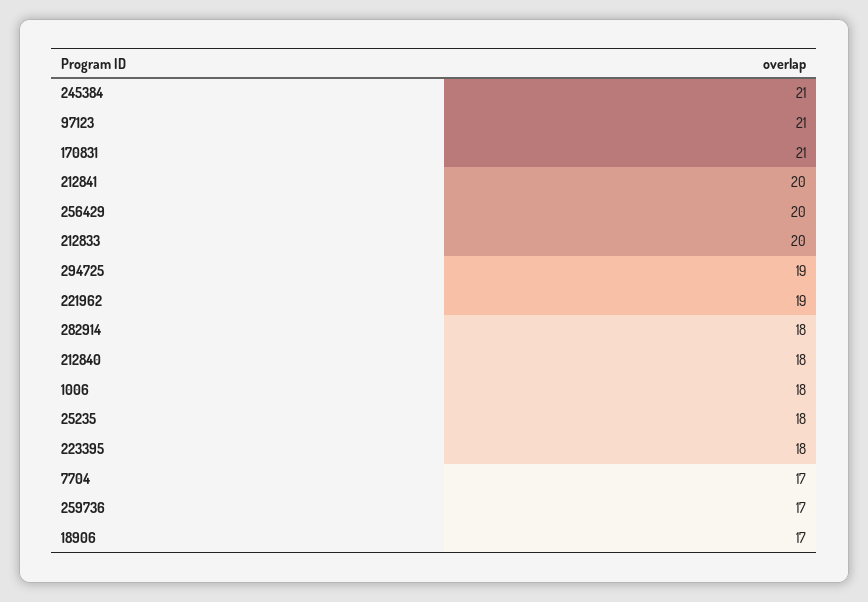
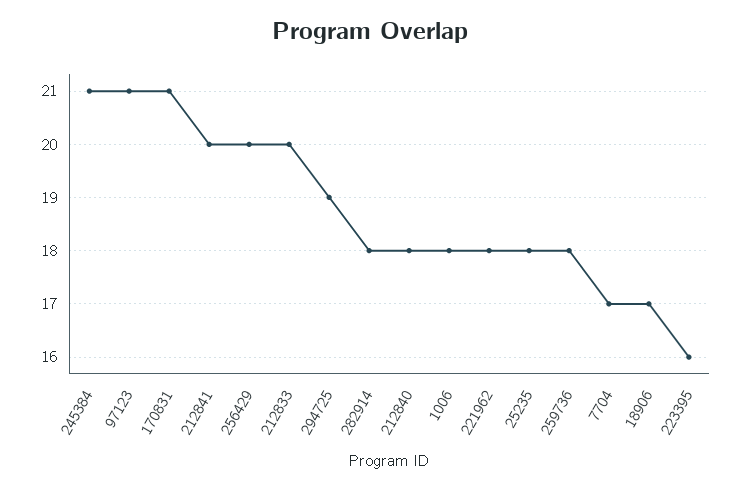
  {
    "245384": 21,
    "97123": 21,
    "170831": 21,
    "212841": 20,
    "256429": 20,
    "212833": 20,
    "294725": 19,
-   "221962": 19,
+   "221962": 18,
    "282914": 18,
    "212840": 18,
    "1006": 18,
    "25235": 18,
-   "223395": 18,
+   "223395": 16,
    "7704": 17,
-   "259736": 17,
+   "259736": 18,
    "18906": 17
  }

